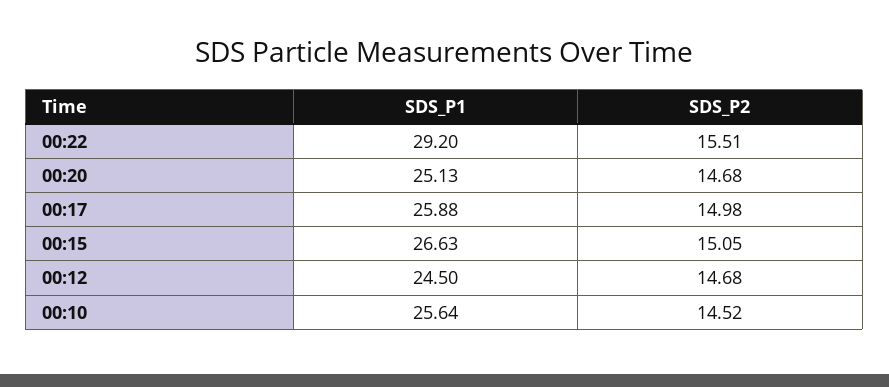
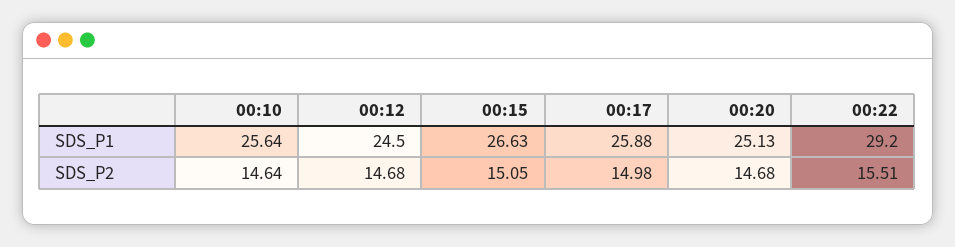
  {
    "SDS_P1": {
      "00:22": 29.2,
      "00:20": 25.13,
      "00:17": 25.88,
      "00:15": 26.63,
      "00:12": 24.5,
      "00:10": 25.64
    },
    "SDS_P2": {
      "00:22": 15.51,
      "00:20": 14.68,
      "00:17": 14.98,
      "00:15": 15.05,
      "00:12": 14.68,
-     "00:10": 14.52
+     "00:10": 14.64
    }
  }

